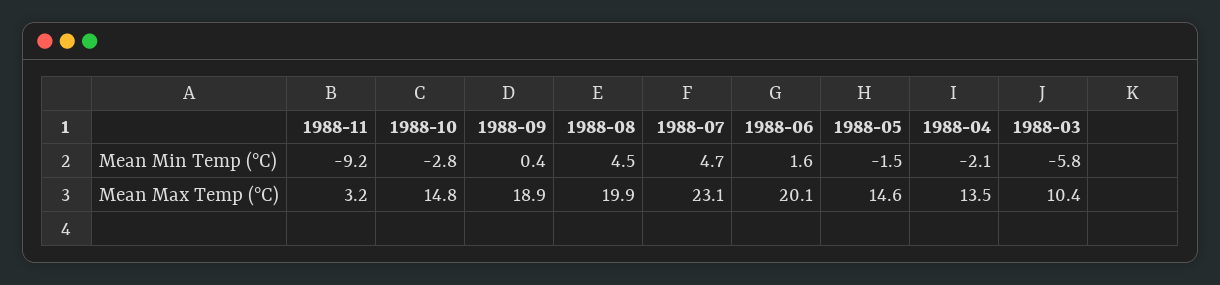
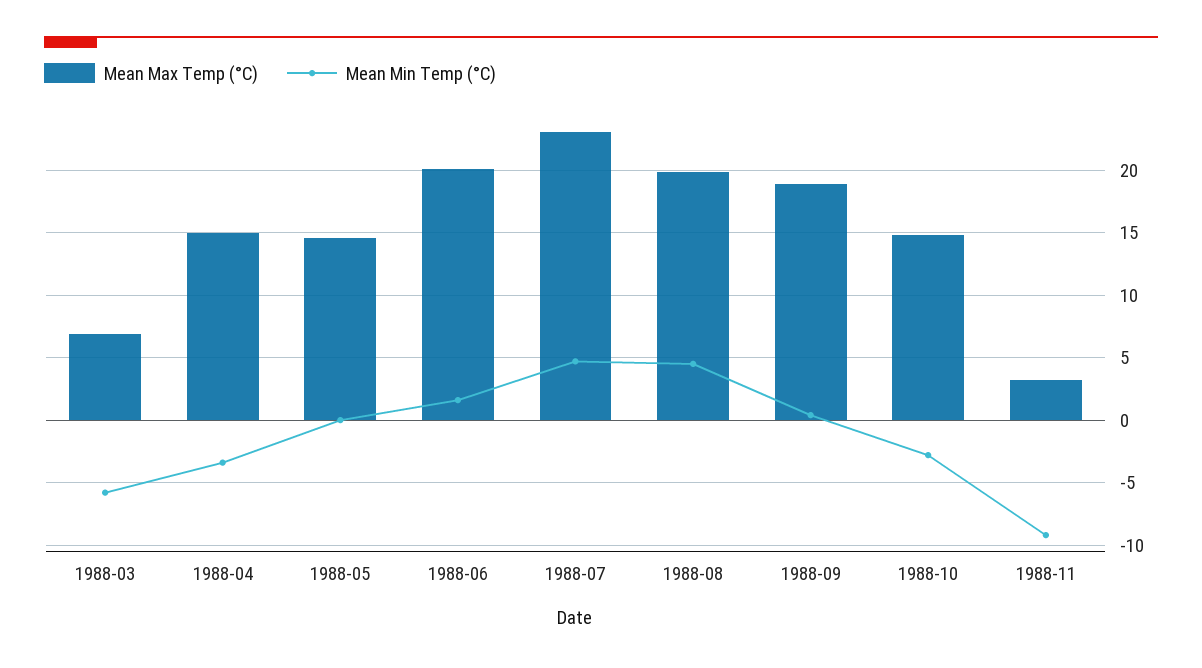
  {
    "Mean Min Temp (°C)": {
      "1988-11": -9.2,
      "1988-10": -2.8,
      "1988-09": 0.4,
      "1988-08": 4.5,
      "1988-07": 4.7,
      "1988-06": 1.6,
-     "1988-05": -1.5,
+     "1988-05": 0,
-     "1988-04": -2.1,
+     "1988-04": -3.5,
      "1988-03": -5.8
    },
    "Mean Max Temp (°C)": {
      "1988-11": 3.2,
      "1988-10": 14.8,
      "1988-09": 18.9,
      "1988-08": 19.9,
      "1988-07": 23.1,
      "1988-06": 20.1,
      "1988-05": 14.6,
-     "1988-04": 13.5,
+     "1988-04": 15,
-     "1988-03": 10.4
+     "1988-03": 7
    }
  }

